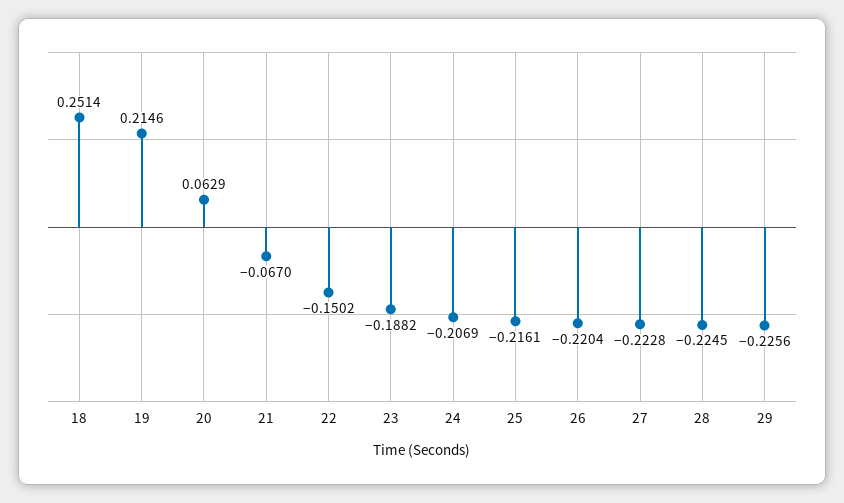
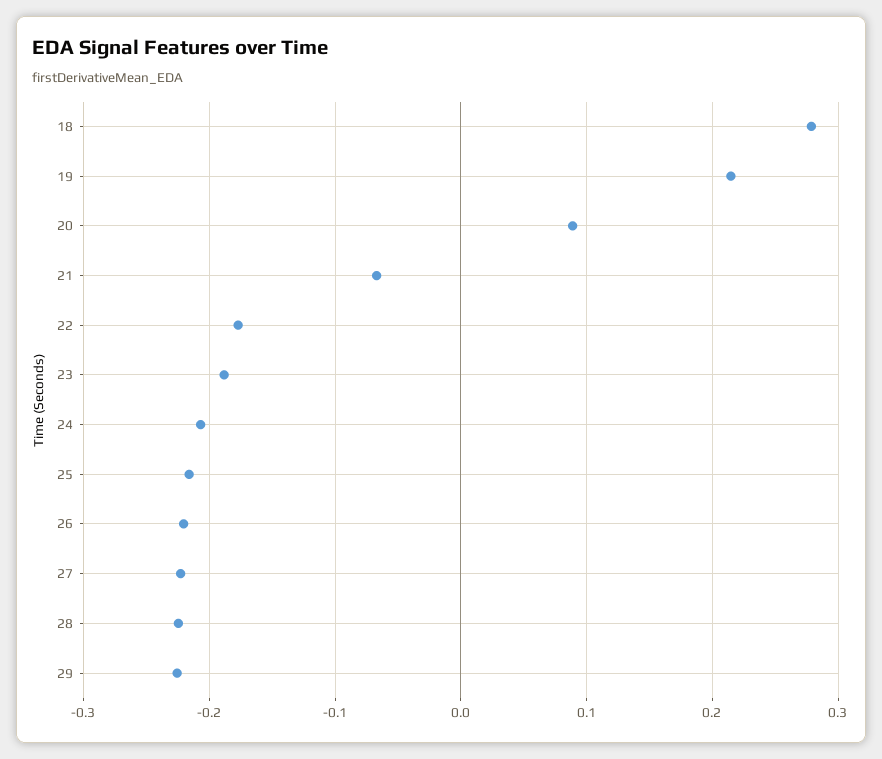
  {
-   "18": 0.2514,
+   "18": 0.28,
    "19": 0.2146,
-   "20": 0.0629,
+   "20": 0.09,
    "21": -0.067,
-   "22": -0.1502,
+   "22": -0.18,
    "23": -0.1882,
    "24": -0.2069,
    "25": -0.2161,
    "26": -0.2204,
    "27": -0.2228,
    "28": -0.2245,
    "29": -0.2256
  }

